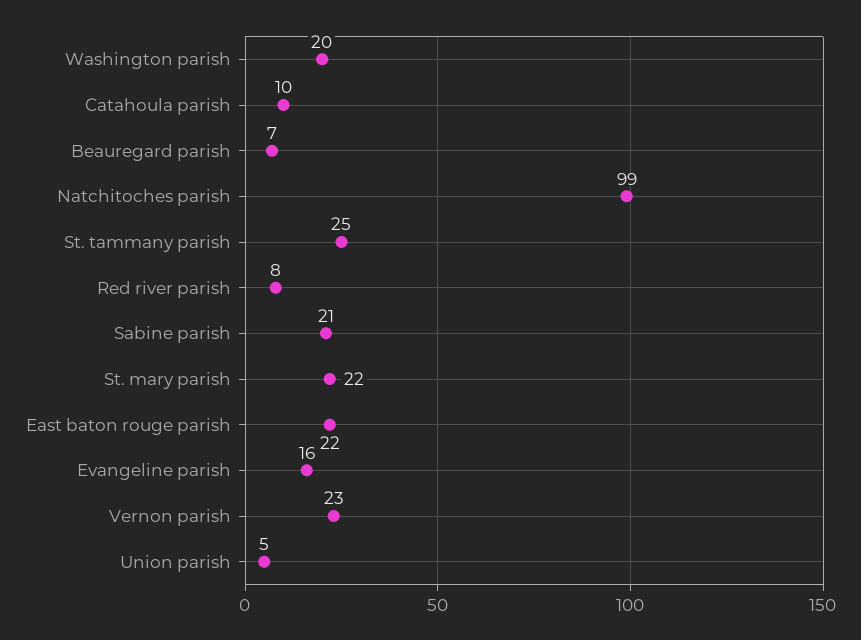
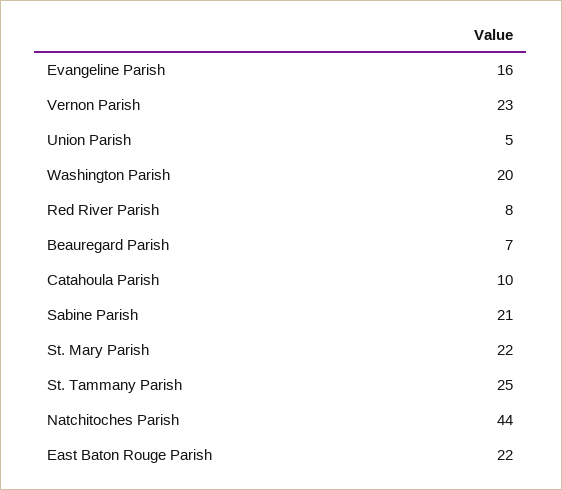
  {
    "Washington parish": 20,
    "Catahoula parish": 10,
    "Beauregard parish": 7,
-   "Natchitoches parish": 99,
+   "Natchitoches parish": 44,
    "St. tammany parish": 25,
    "Red river parish": 8,
    "Sabine parish": 21,
    "St. mary parish": 22,
    "East baton rouge parish": 22,
    "Evangeline parish": 16,
    "Vernon parish": 23,
    "Union parish": 5
  }

